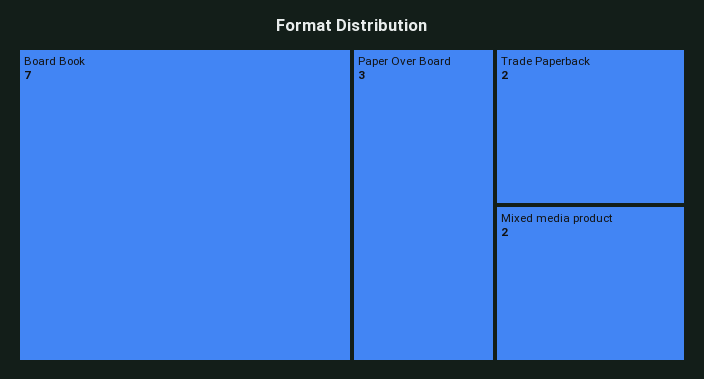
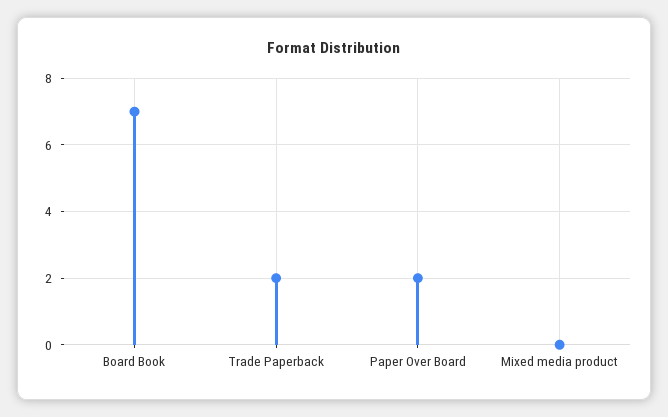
  {
    "Board Book": 7,
-   "Paper Over Board": 3,
+   "Paper Over Board": 2,
    "Trade Paperback": 2,
-   "Mixed media product": 2
+   "Mixed media product": 0
  }

